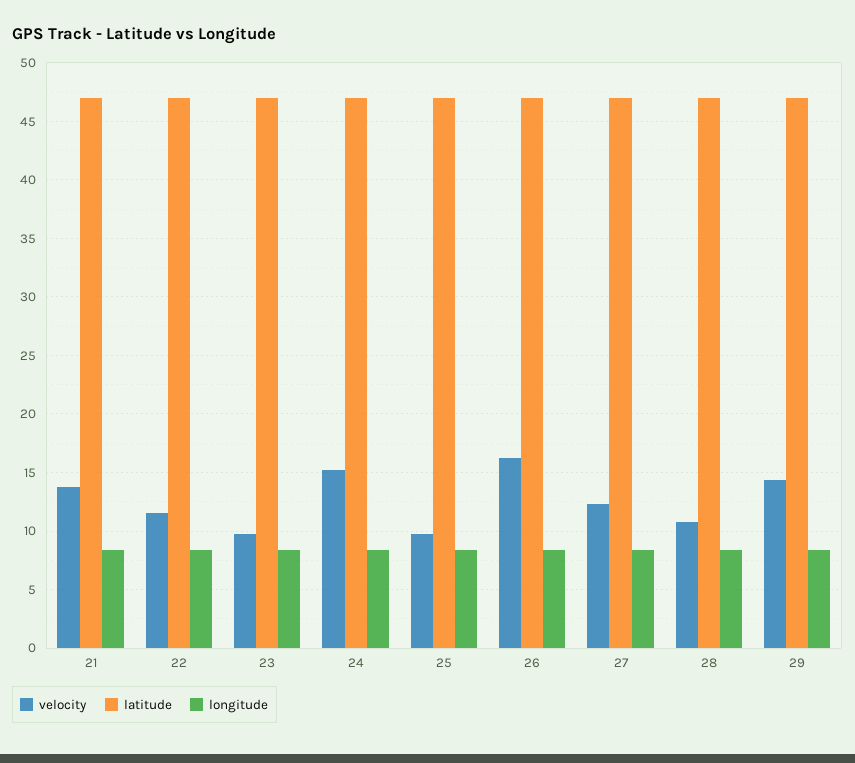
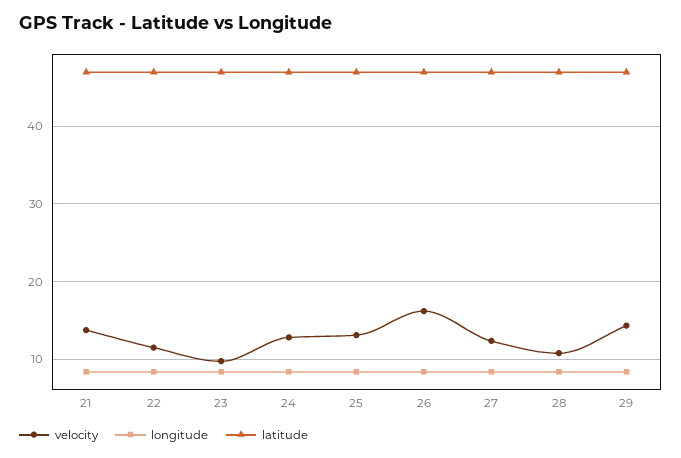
  {
    "velocity": {
      "21": 14,
      "22": 12,
      "23": 10,
-     "24": 15,
+     "24": 13,
-     "25": 10,
+     "25": 13,
      "26": 16,
      "27": 12,
      "28": 11,
      "29": 14
    },
    "latitude": {
      "21": 47,
      "22": 47,
      "23": 47,
      "24": 47,
      "25": 47,
      "26": 47,
      "27": 47,
      "28": 47,
      "29": 47
    },
    "longitude": {
      "21": 8,
      "22": 8,
      "23": 8,
      "24": 8,
      "25": 8,
      "26": 8,
      "27": 8,
      "28": 8,
      "29": 8
    }
  }

